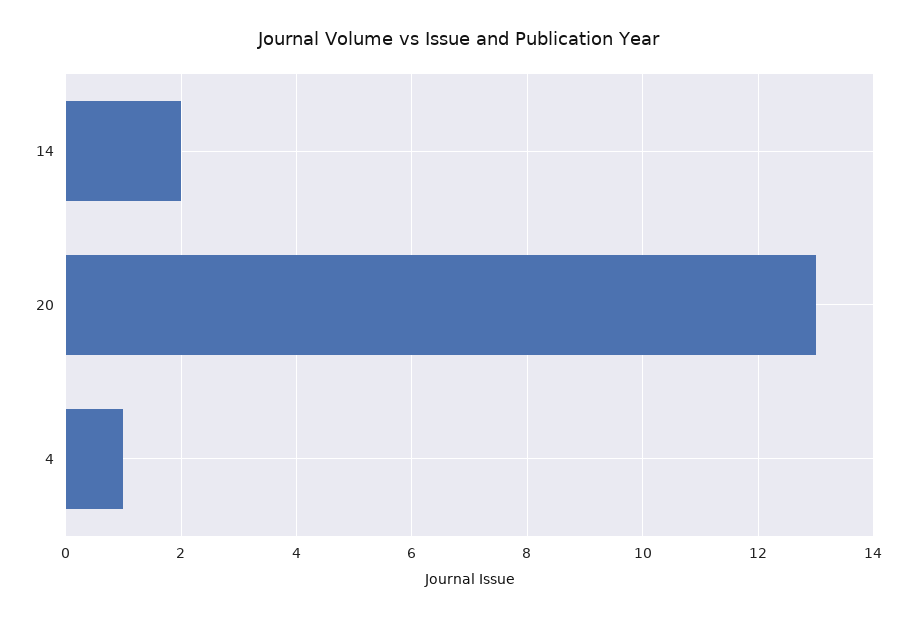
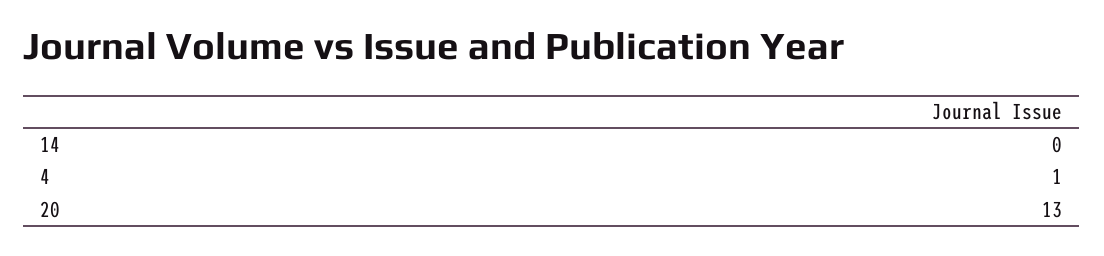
  {
-   "14": 2,
+   "14": 0,
    "20": 13,
    "4": 1
  }

